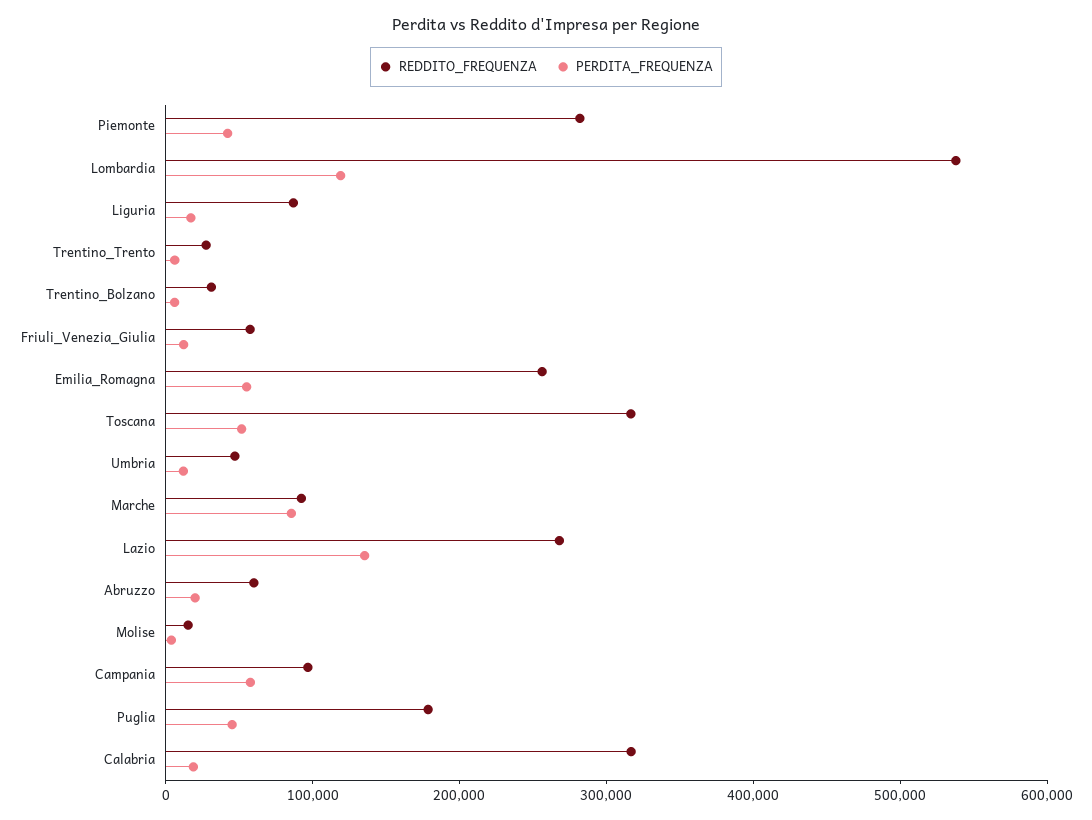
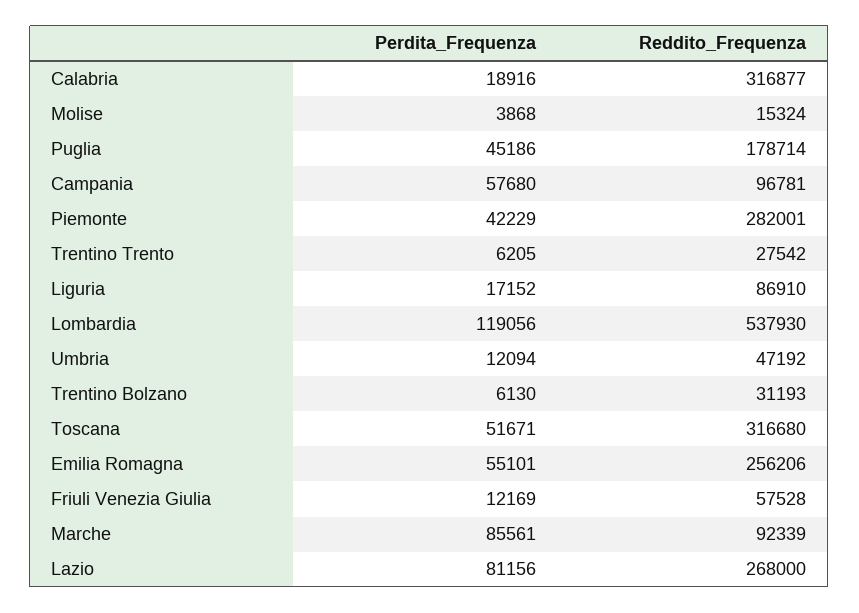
  {
    "REDDITO_FREQUENZA": {
      "Piemonte": 282001,
      "Lombardia": 537930,
      "Liguria": 86910,
      "Trentino_Trento": 27542,
      "Trentino_Bolzano": 31193,
      "Friuli_Venezia_Giulia": 57528,
      "Emilia_Romagna": 256206,
      "Toscana": 316680,
      "Umbria": 47192,
      "Marche": 92339,
      "Lazio": 268000,
-     "Abruzzo": 60000,
      "Molise": 15324,
      "Campania": 96781,
      "Puglia": 178714,
      "Calabria": 316877
    },
    "PERDITA_FREQUENZA": {
      "Piemonte": 42229,
      "Lombardia": 119056,
      "Liguria": 17152,
      "Trentino_Trento": 6205,
      "Trentino_Bolzano": 6130,
      "Friuli_Venezia_Giulia": 12169,
      "Emilia_Romagna": 55101,
      "Toscana": 51671,
      "Umbria": 12094,
      "Marche": 85561,
-     "Lazio": 140000,
+     "Lazio": 81156,
-     "Abruzzo": 20000,
      "Molise": 3868,
      "Campania": 57680,
      "Puglia": 45186,
      "Calabria": 18916
    }
  }

